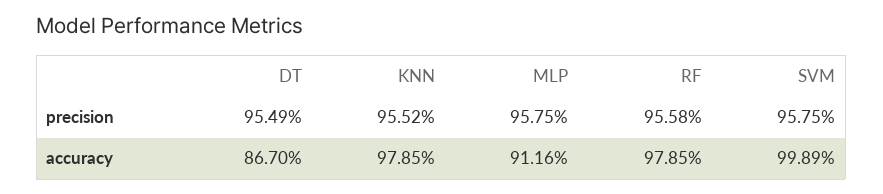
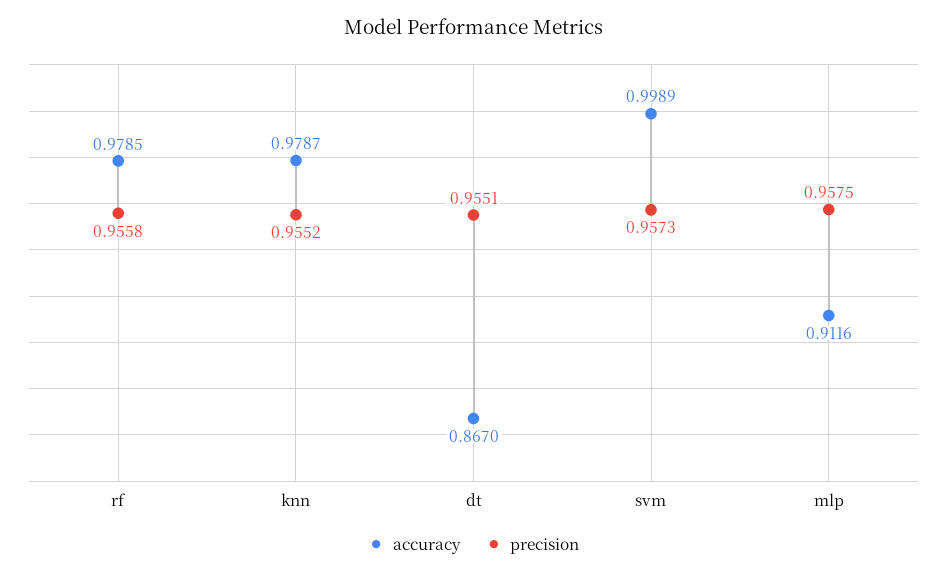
  {
    "precision": {
-     "DT": 0.9549,
+     "DT": 0.9551,
      "KNN": 0.9552,
      "MLP": 0.9575,
      "RF": 0.9558,
-     "SVM": 0.9575
+     "SVM": 0.9573
    },
    "accuracy": {
      "DT": 0.867,
-     "KNN": 0.9785,
+     "KNN": 0.9787,
      "MLP": 0.9116,
      "RF": 0.9785,
      "SVM": 0.9989
    }
  }

